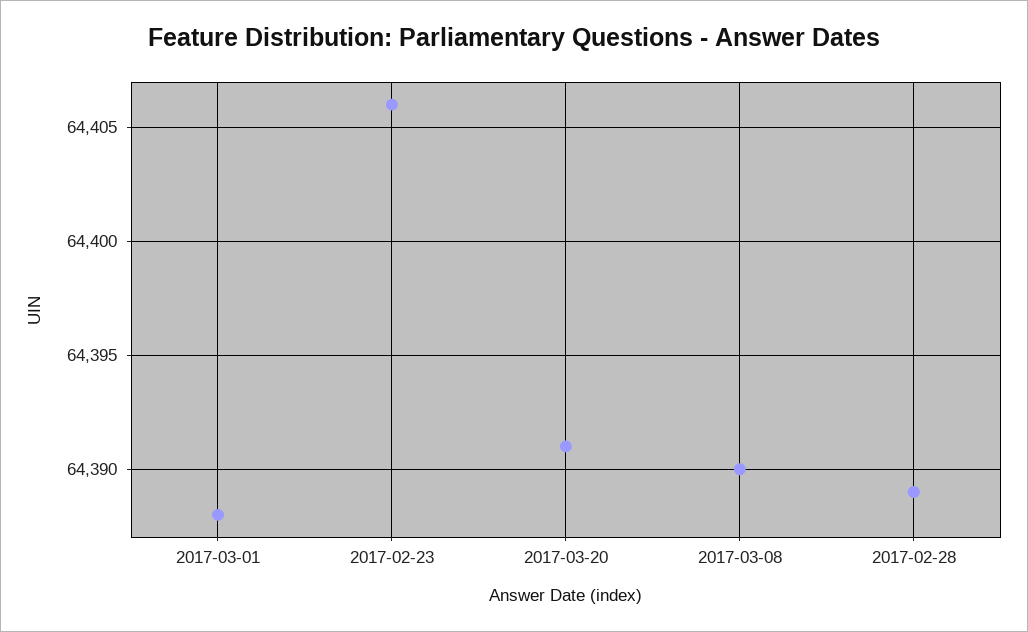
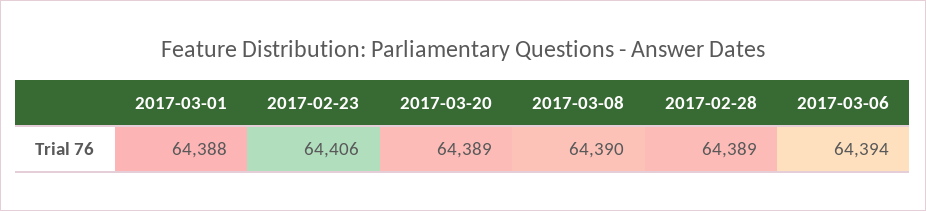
  {
    "2017-03-01": 64388,
    "2017-02-23": 64406,
-   "2017-03-20": 64391,
+   "2017-03-20": 64389,
    "2017-03-08": 64390,
-   "2017-02-28": 64389
+   "2017-02-28": 64389,
+   "2017-03-06": 64394
  }

